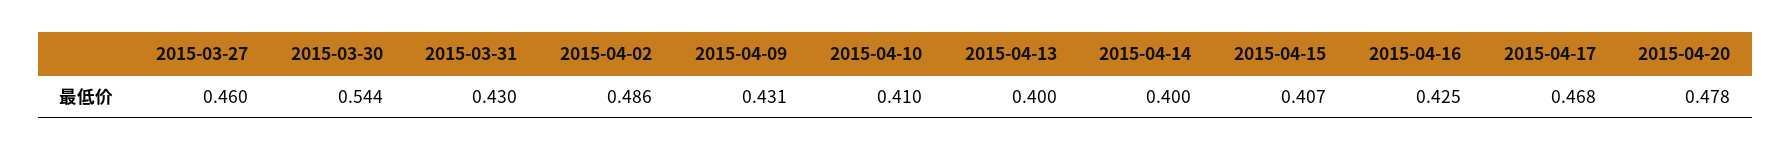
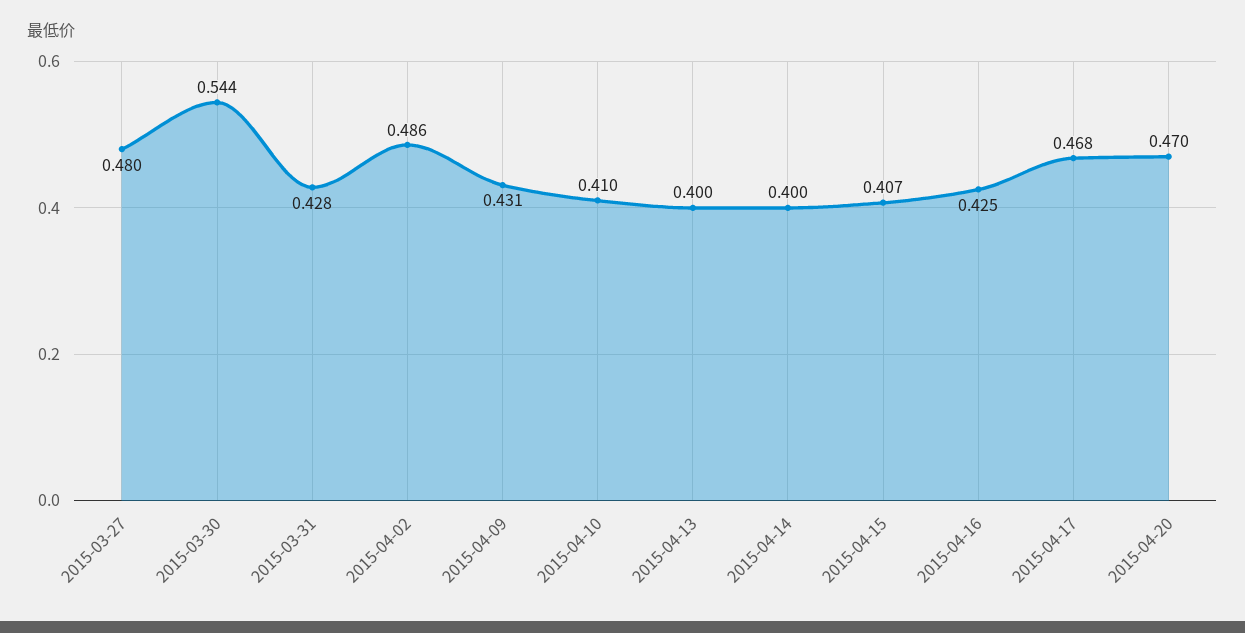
  {
-   "2015-03-27": 0.46,
+   "2015-03-27": 0.48,
    "2015-03-30": 0.544,
-   "2015-03-31": 0.43,
+   "2015-03-31": 0.428,
    "2015-04-02": 0.486,
    "2015-04-09": 0.431,
    "2015-04-10": 0.41,
    "2015-04-13": 0.4,
    "2015-04-14": 0.4,
    "2015-04-15": 0.407,
    "2015-04-16": 0.425,
    "2015-04-17": 0.468,
-   "2015-04-20": 0.478
+   "2015-04-20": 0.47
  }

